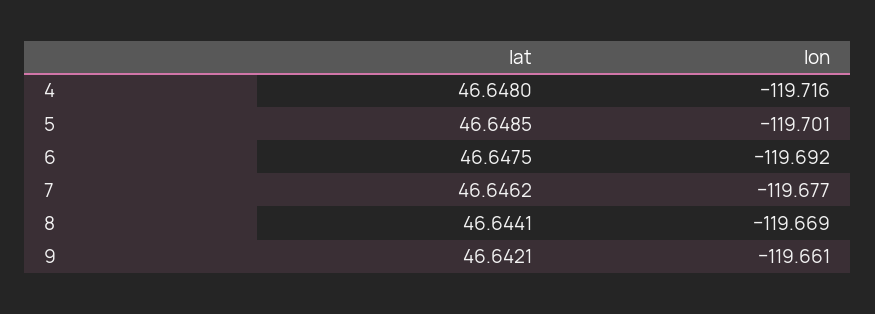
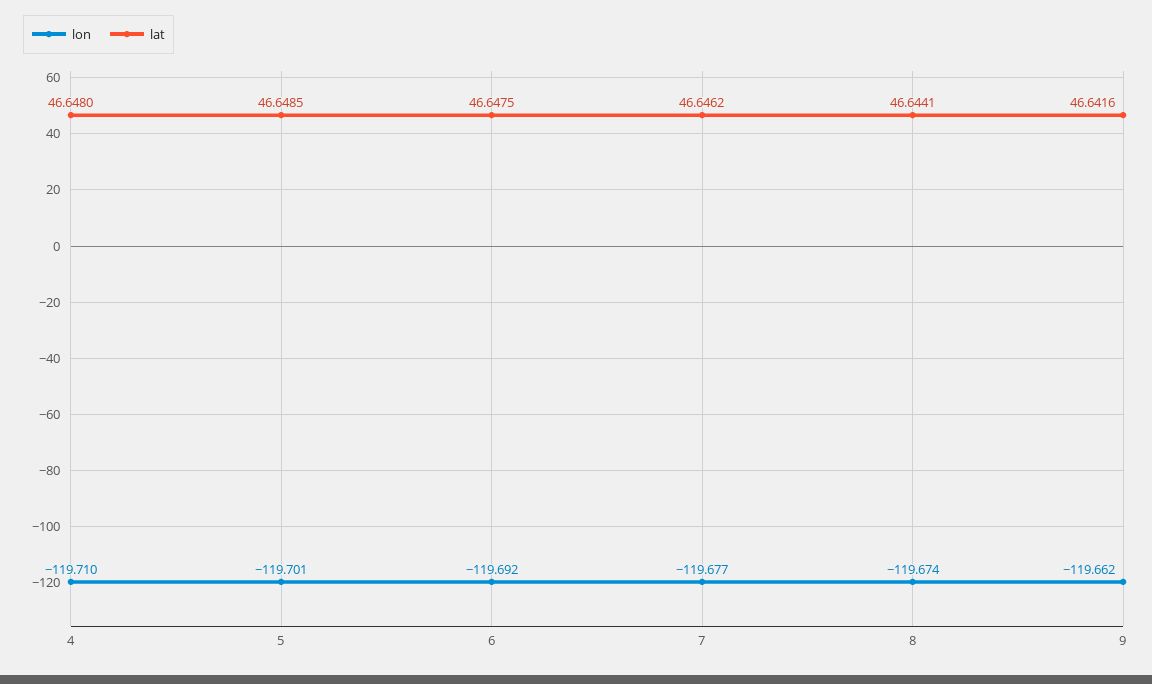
  {
    "lat": {
      "4": 46.648,
      "5": 46.6485,
      "6": 46.6475,
      "7": 46.6462,
      "8": 46.6441,
-     "9": 46.6421
+     "9": 46.6416
    },
    "lon": {
-     "4": -119.716,
+     "4": -119.71,
      "5": -119.701,
      "6": -119.692,
      "7": -119.677,
-     "8": -119.669,
+     "8": -119.674,
-     "9": -119.661
+     "9": -119.662
    }
  }

